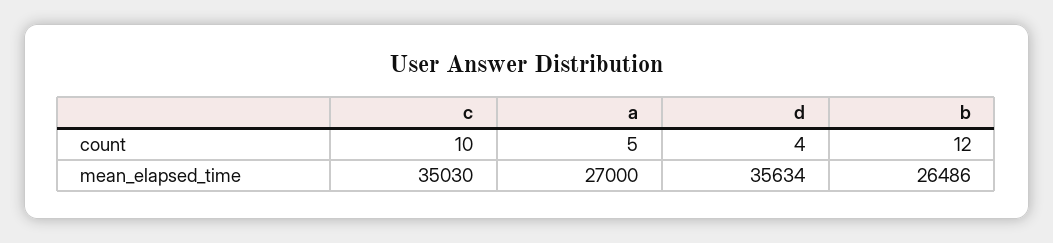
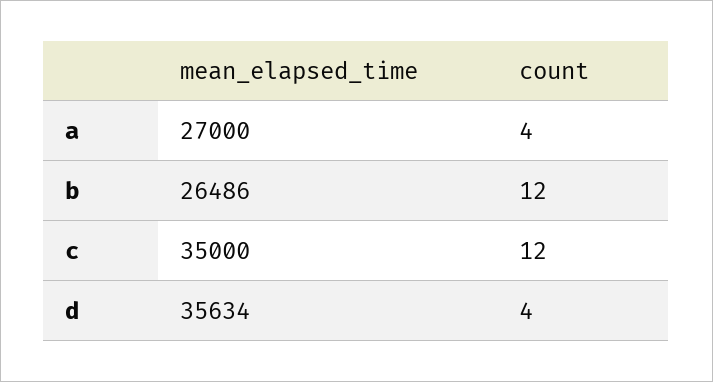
  {
    "c": {
-     "count": 10,
+     "count": 12,
-     "mean_elapsed_time": 35030
+     "mean_elapsed_time": 35000
    },
    "a": {
-     "count": 5,
+     "count": 4,
      "mean_elapsed_time": 27000
    },
    "d": {
      "count": 4,
      "mean_elapsed_time": 35634
    },
    "b": {
      "count": 12,
      "mean_elapsed_time": 26486
    }
  }

